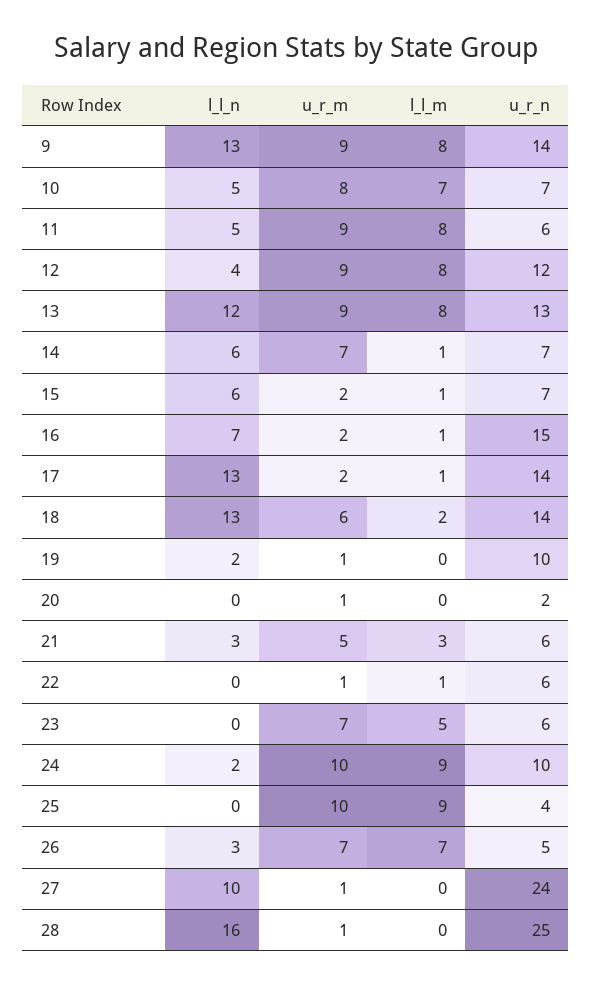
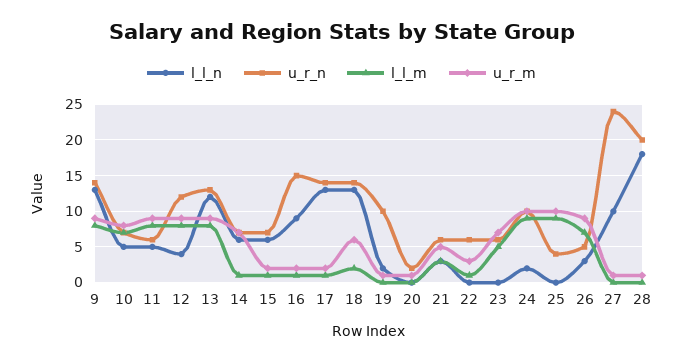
  {
    "l_l_n": {
      "9": 13,
      "10": 5,
      "11": 5,
      "12": 4,
      "13": 12,
      "14": 6,
      "15": 6,
-     "16": 7,
+     "16": 9,
      "17": 13,
      "18": 13,
      "19": 2,
      "20": 0,
      "21": 3,
      "22": 0,
      "23": 0,
      "24": 2,
      "25": 0,
      "26": 3,
      "27": 10,
-     "28": 16
+     "28": 18
    },
    "u_r_m": {
      "9": 9,
      "10": 8,
      "11": 9,
      "12": 9,
      "13": 9,
      "14": 7,
      "15": 2,
      "16": 2,
      "17": 2,
      "18": 6,
      "19": 1,
      "20": 1,
      "21": 5,
-     "22": 1,
+     "22": 3,
      "23": 7,
      "24": 10,
      "25": 10,
-     "26": 7,
+     "26": 9,
      "27": 1,
      "28": 1
    },
    "l_l_m": {
      "9": 8,
      "10": 7,
      "11": 8,
      "12": 8,
      "13": 8,
      "14": 1,
      "15": 1,
      "16": 1,
      "17": 1,
      "18": 2,
      "19": 0,
      "20": 0,
      "21": 3,
      "22": 1,
      "23": 5,
      "24": 9,
      "25": 9,
      "26": 7,
      "27": 0,
      "28": 0
    },
    "u_r_n": {
      "9": 14,
      "10": 7,
      "11": 6,
      "12": 12,
      "13": 13,
      "14": 7,
      "15": 7,
      "16": 15,
      "17": 14,
      "18": 14,
      "19": 10,
      "20": 2,
      "21": 6,
      "22": 6,
      "23": 6,
      "24": 10,
      "25": 4,
      "26": 5,
      "27": 24,
-     "28": 25
+     "28": 20
    }
  }

